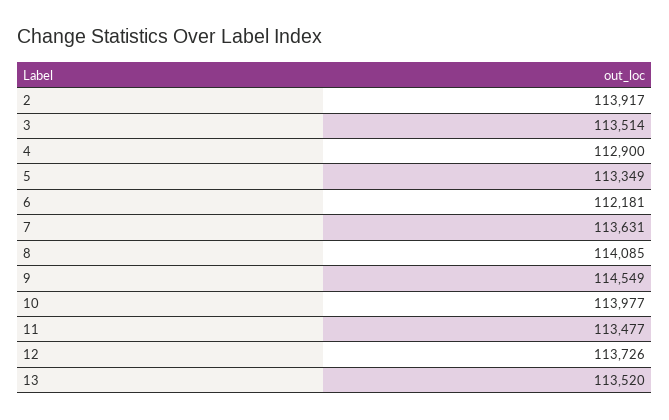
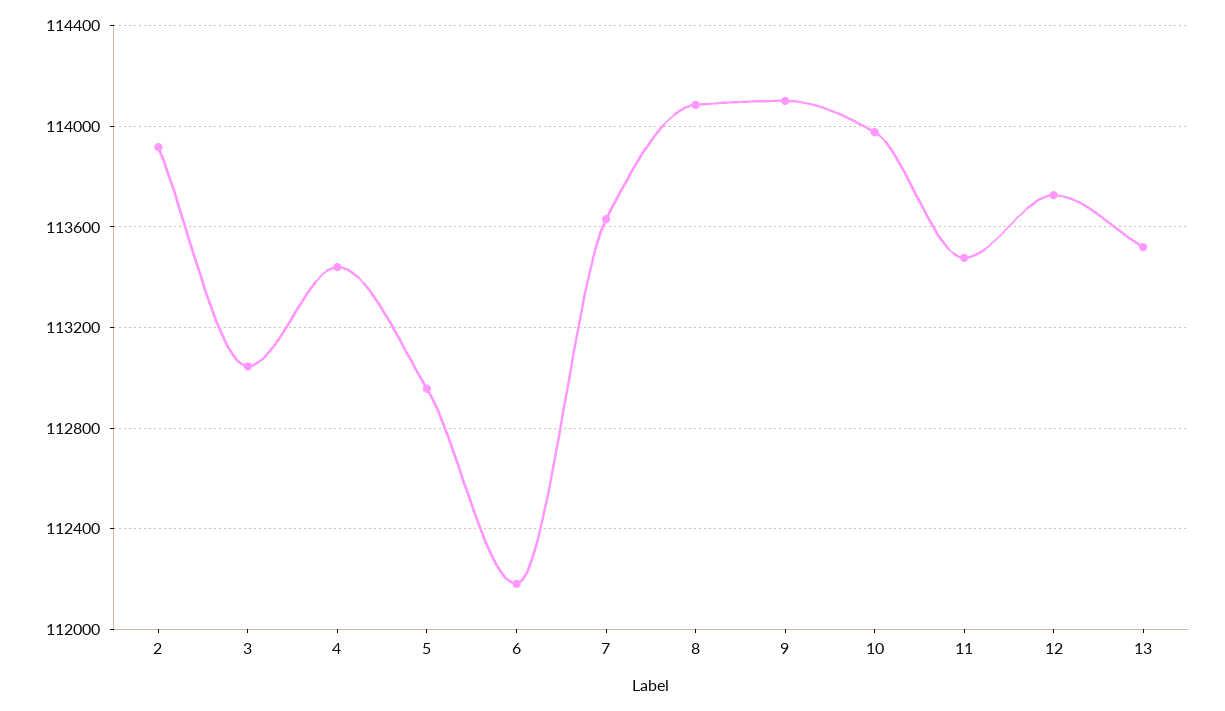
  {
    "2": 113917,
-   "3": 113514,
+   "3": 113050,
-   "4": 112900,
+   "4": 113450,
-   "5": 113349,
+   "5": 112950,
    "6": 112181,
    "7": 113631,
    "8": 114085,
-   "9": 114549,
+   "9": 114100,
    "10": 113977,
    "11": 113477,
    "12": 113726,
    "13": 113520
  }

